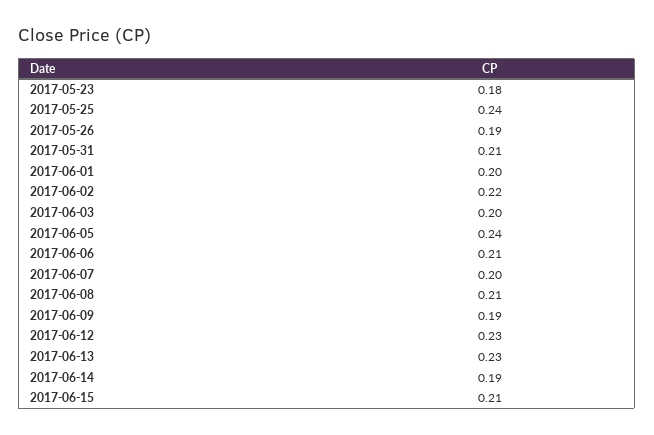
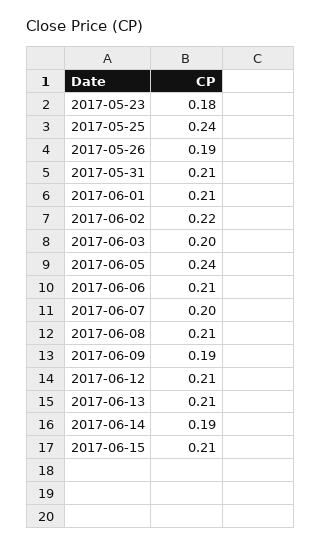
  {
    "2017-05-23": 0.18,
    "2017-05-25": 0.24,
    "2017-05-26": 0.19,
    "2017-05-31": 0.21,
-   "2017-06-01": 0.2,
+   "2017-06-01": 0.21,
    "2017-06-02": 0.22,
    "2017-06-03": 0.2,
    "2017-06-05": 0.24,
    "2017-06-06": 0.21,
    "2017-06-07": 0.2,
    "2017-06-08": 0.21,
    "2017-06-09": 0.19,
-   "2017-06-12": 0.23,
+   "2017-06-12": 0.21,
-   "2017-06-13": 0.23,
+   "2017-06-13": 0.21,
    "2017-06-14": 0.19,
    "2017-06-15": 0.21
  }

